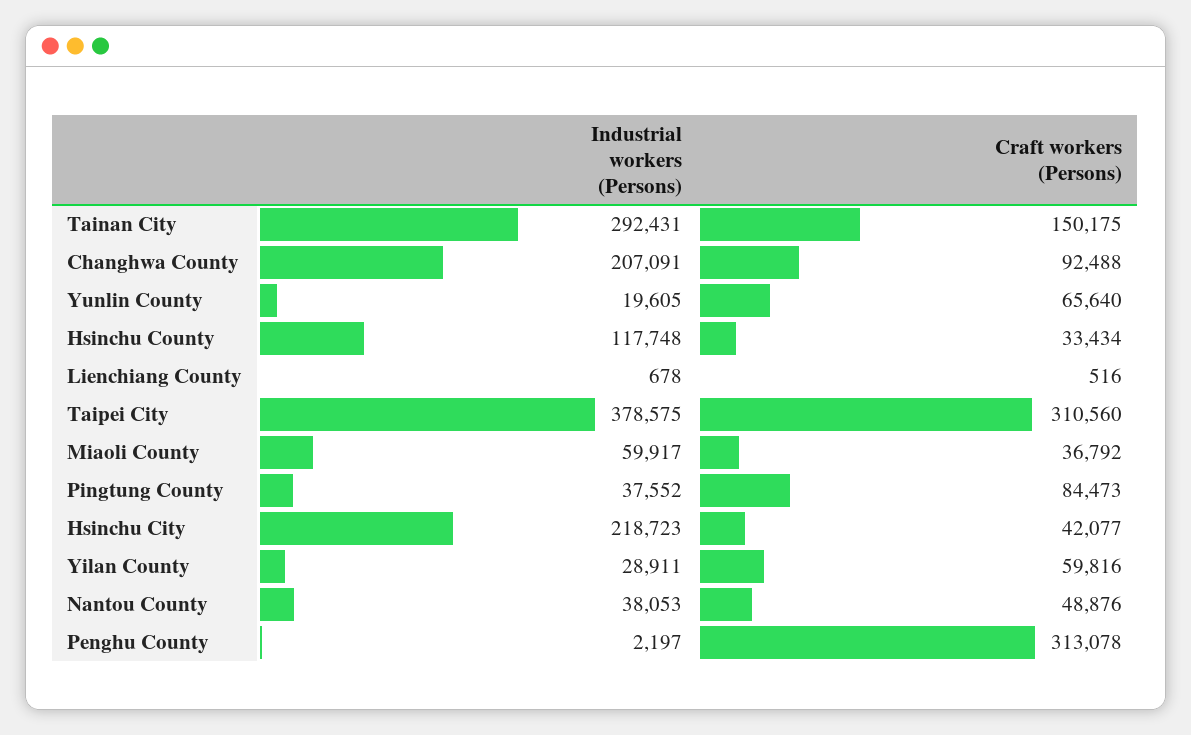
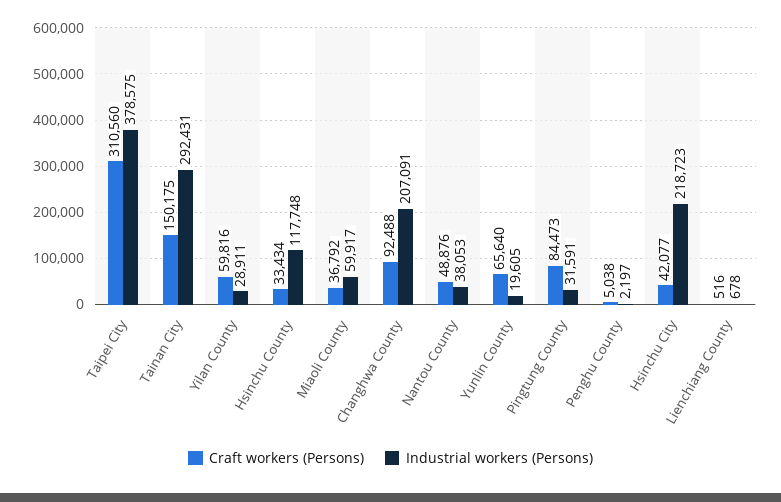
  {
    "Industrial workers (Persons)": {
      "Tainan City": 292431,
      "Changhwa County": 207091,
      "Yunlin County": 19605,
      "Hsinchu County": 117748,
      "Lienchiang County": 678,
      "Taipei City": 378575,
      "Miaoli County": 59917,
-     "Pingtung County": 37552,
+     "Pingtung County": 31591,
      "Hsinchu City": 218723,
      "Yilan County": 28911,
      "Nantou County": 38053,
      "Penghu County": 2197
    },
    "Craft workers (Persons)": {
      "Tainan City": 150175,
      "Changhwa County": 92488,
      "Yunlin County": 65640,
      "Hsinchu County": 33434,
      "Lienchiang County": 516,
      "Taipei City": 310560,
      "Miaoli County": 36792,
      "Pingtung County": 84473,
      "Hsinchu City": 42077,
      "Yilan County": 59816,
      "Nantou County": 48876,
-     "Penghu County": 313078
+     "Penghu County": 5038
    }
  }

